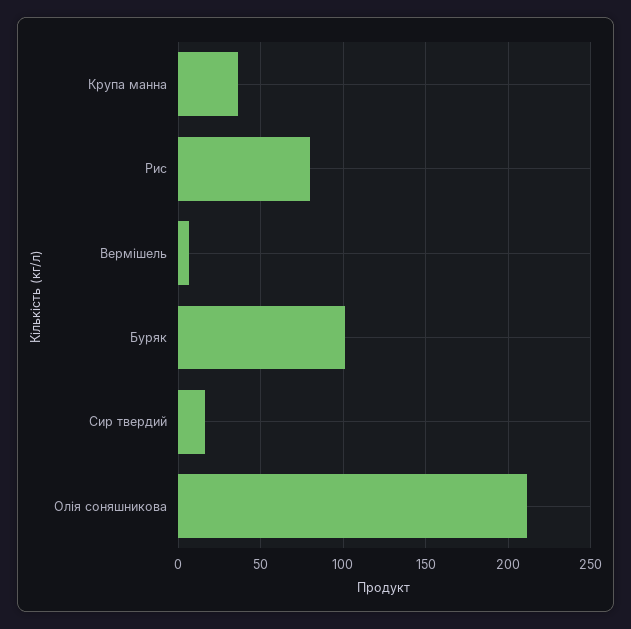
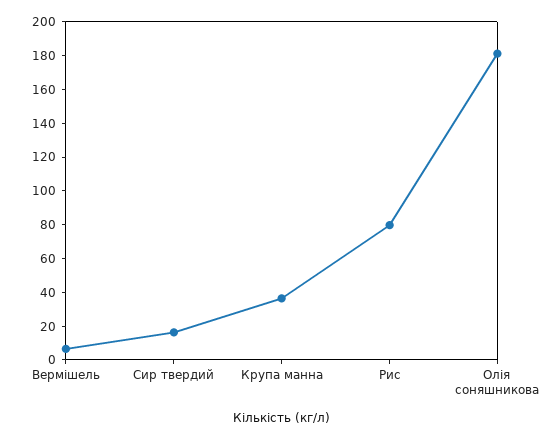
  {
    "Крупа манна": 35,
    "Рис": 80,
    "Вермішель": 5,
-   "Буряк": 100,
    "Сир твердий": 15,
-   "Олія соняшникова": 210
+   "Олія соняшникова": 180
  }

